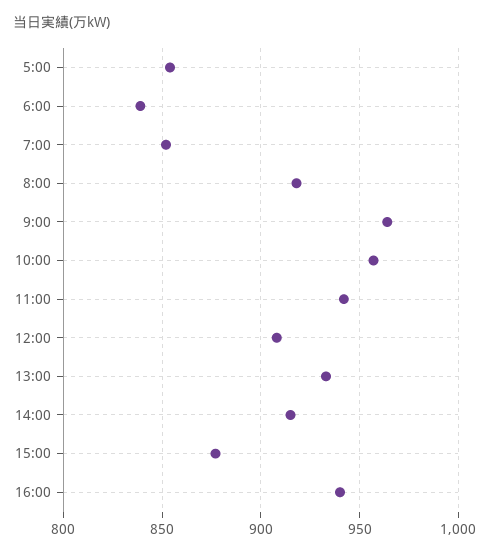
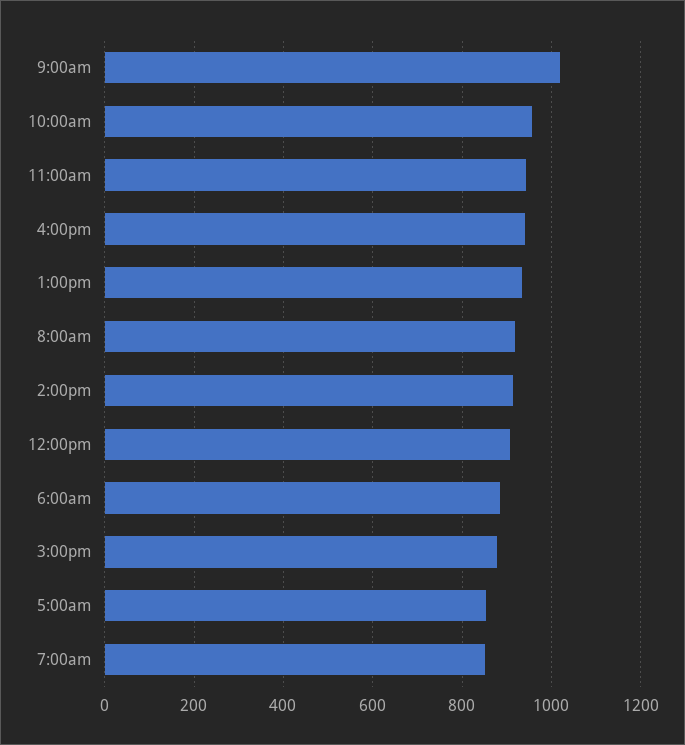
  {
    "5:00": 855,
-   "6:00": 840,
+   "6:00": 880,
    "7:00": 850,
    "8:00": 920,
-   "9:00": 965,
+   "9:00": 1020,
    "10:00": 955,
    "11:00": 940,
    "12:00": 910,
    "13:00": 935,
    "14:00": 915,
    "15:00": 875,
    "16:00": 940
  }

